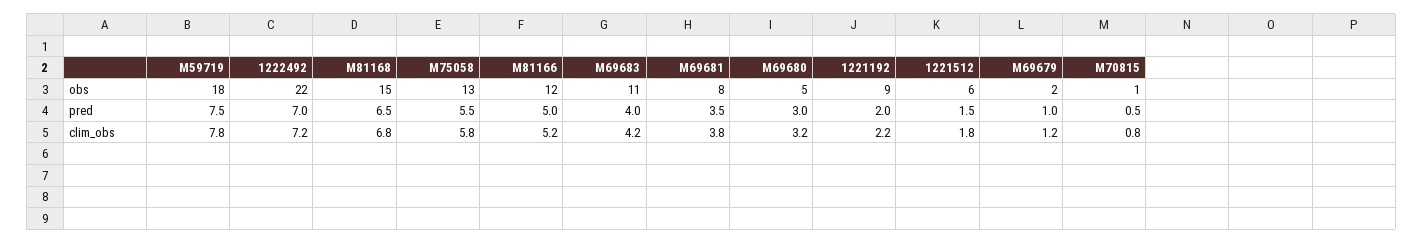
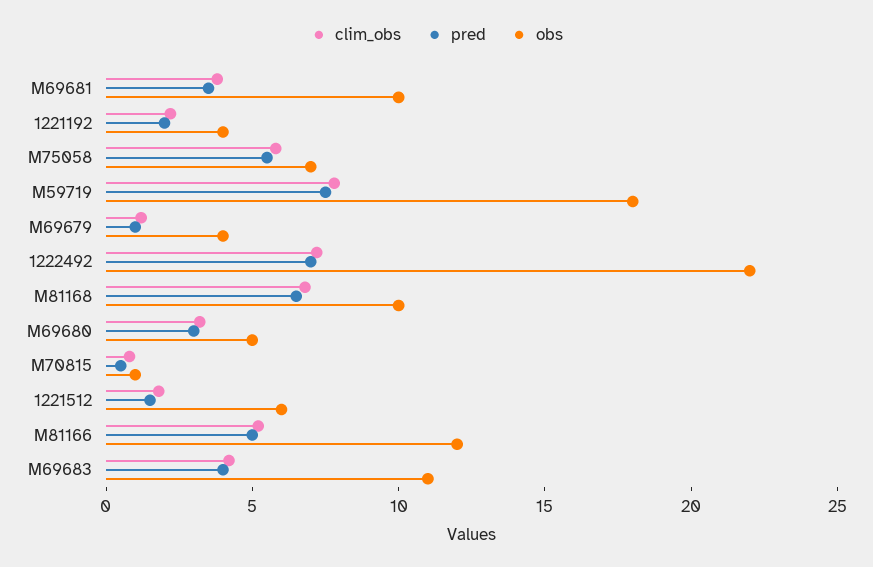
  {
    "obs": {
      "M59719": 18,
      "1222492": 22,
-     "M81168": 15,
+     "M81168": 10,
-     "M75058": 13,
+     "M75058": 7,
      "M81166": 12,
      "M69683": 11,
-     "M69681": 8,
+     "M69681": 10,
      "M69680": 5,
-     "1221192": 9,
+     "1221192": 4,
      "1221512": 6,
-     "M69679": 2,
+     "M69679": 4,
      "M70815": 1
    },
    "pred": {
      "M59719": 7.5,
      "1222492": 7,
      "M81168": 6.5,
      "M75058": 5.5,
      "M81166": 5,
      "M69683": 4,
      "M69681": 3.5,
      "M69680": 3,
      "1221192": 2,
      "1221512": 1.5,
      "M69679": 1,
      "M70815": 0.5
    },
    "clim_obs": {
      "M59719": 7.8,
      "1222492": 7.2,
      "M81168": 6.8,
      "M75058": 5.8,
      "M81166": 5.2,
      "M69683": 4.2,
      "M69681": 3.8,
      "M69680": 3.2,
      "1221192": 2.2,
      "1221512": 1.8,
      "M69679": 1.2,
      "M70815": 0.8
    }
  }

